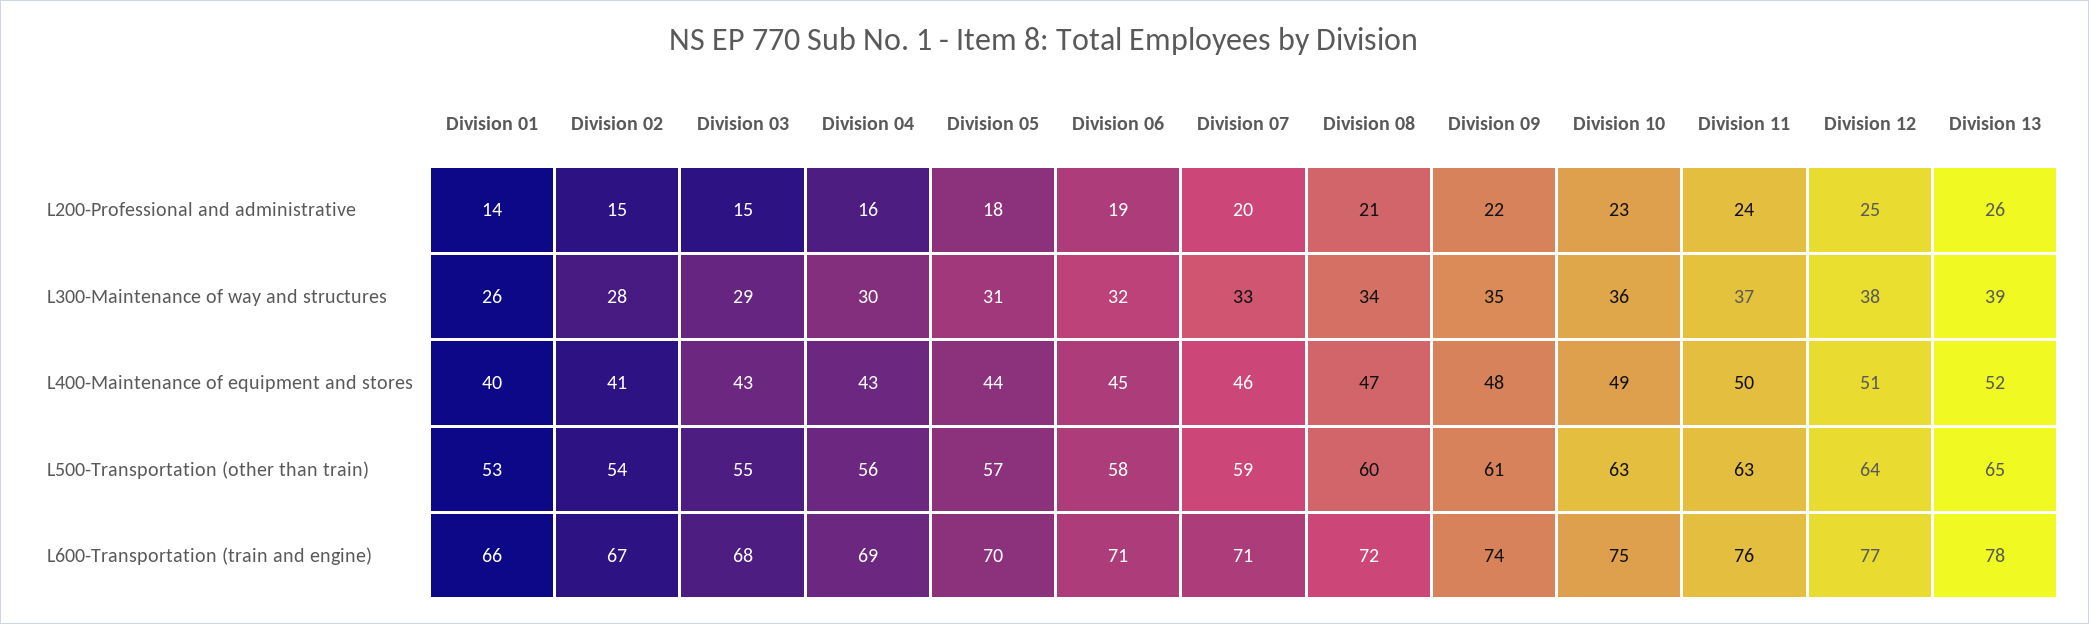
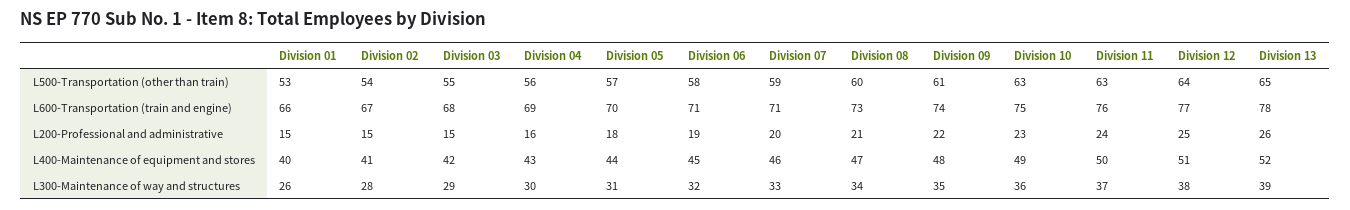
  {
    "Division 01": {
-     "L200-Professional and administrative": 14,
+     "L200-Professional and administrative": 15,
      "L300-Maintenance of way and structures": 26,
      "L400-Maintenance of equipment and stores": 40,
      "L500-Transportation (other than train)": 53,
      "L600-Transportation (train and engine)": 66
    },
    "Division 02": {
      "L200-Professional and administrative": 15,
      "L300-Maintenance of way and structures": 28,
      "L400-Maintenance of equipment and stores": 41,
      "L500-Transportation (other than train)": 54,
      "L600-Transportation (train and engine)": 67
    },
    "Division 03": {
      "L200-Professional and administrative": 15,
      "L300-Maintenance of way and structures": 29,
-     "L400-Maintenance of equipment and stores": 43,
+     "L400-Maintenance of equipment and stores": 42,
      "L500-Transportation (other than train)": 55,
      "L600-Transportation (train and engine)": 68
    },
    "Division 04": {
      "L200-Professional and administrative": 16,
      "L300-Maintenance of way and structures": 30,
      "L400-Maintenance of equipment and stores": 43,
      "L500-Transportation (other than train)": 56,
      "L600-Transportation (train and engine)": 69
    },
    "Division 05": {
      "L200-Professional and administrative": 18,
      "L300-Maintenance of way and structures": 31,
      "L400-Maintenance of equipment and stores": 44,
      "L500-Transportation (other than train)": 57,
      "L600-Transportation (train and engine)": 70
    },
    "Division 06": {
      "L200-Professional and administrative": 19,
      "L300-Maintenance of way and structures": 32,
      "L400-Maintenance of equipment and stores": 45,
      "L500-Transportation (other than train)": 58,
      "L600-Transportation (train and engine)": 71
    },
    "Division 07": {
      "L200-Professional and administrative": 20,
      "L300-Maintenance of way and structures": 33,
      "L400-Maintenance of equipment and stores": 46,
      "L500-Transportation (other than train)": 59,
      "L600-Transportation (train and engine)": 71
    },
    "Division 08": {
      "L200-Professional and administrative": 21,
      "L300-Maintenance of way and structures": 34,
      "L400-Maintenance of equipment and stores": 47,
      "L500-Transportation (other than train)": 60,
-     "L600-Transportation (train and engine)": 72
+     "L600-Transportation (train and engine)": 73
    },
    "Division 09": {
      "L200-Professional and administrative": 22,
      "L300-Maintenance of way and structures": 35,
      "L400-Maintenance of equipment and stores": 48,
      "L500-Transportation (other than train)": 61,
      "L600-Transportation (train and engine)": 74
    },
    "Division 10": {
      "L200-Professional and administrative": 23,
      "L300-Maintenance of way and structures": 36,
      "L400-Maintenance of equipment and stores": 49,
      "L500-Transportation (other than train)": 63,
      "L600-Transportation (train and engine)": 75
    },
    "Division 11": {
      "L200-Professional and administrative": 24,
      "L300-Maintenance of way and structures": 37,
      "L400-Maintenance of equipment and stores": 50,
      "L500-Transportation (other than train)": 63,
      "L600-Transportation (train and engine)": 76
    },
    "Division 12": {
      "L200-Professional and administrative": 25,
      "L300-Maintenance of way and structures": 38,
      "L400-Maintenance of equipment and stores": 51,
      "L500-Transportation (other than train)": 64,
      "L600-Transportation (train and engine)": 77
    },
    "Division 13": {
      "L200-Professional and administrative": 26,
      "L300-Maintenance of way and structures": 39,
      "L400-Maintenance of equipment and stores": 52,
      "L500-Transportation (other than train)": 65,
      "L600-Transportation (train and engine)": 78
    }
  }

